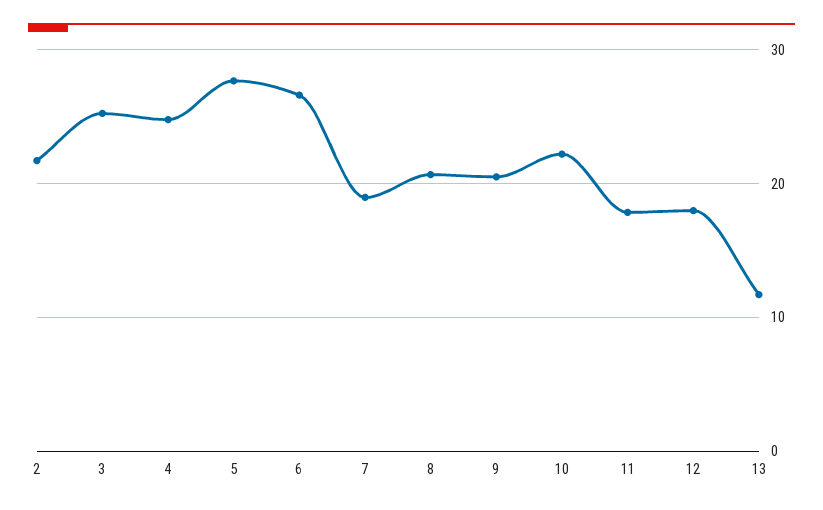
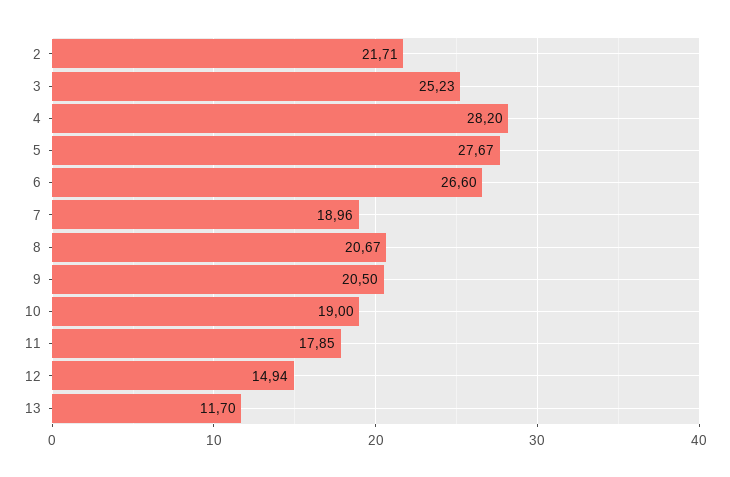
  {
    "2": 21.71,
    "3": 25.23,
-   "4": 25,
+   "4": 28.2,
    "5": 27.67,
    "6": 26.6,
    "7": 18.96,
    "8": 20.67,
    "9": 20.5,
-   "10": 22,
+   "10": 19,
    "11": 17.85,
-   "12": 18,
+   "12": 14.94,
    "13": 11.7
  }

